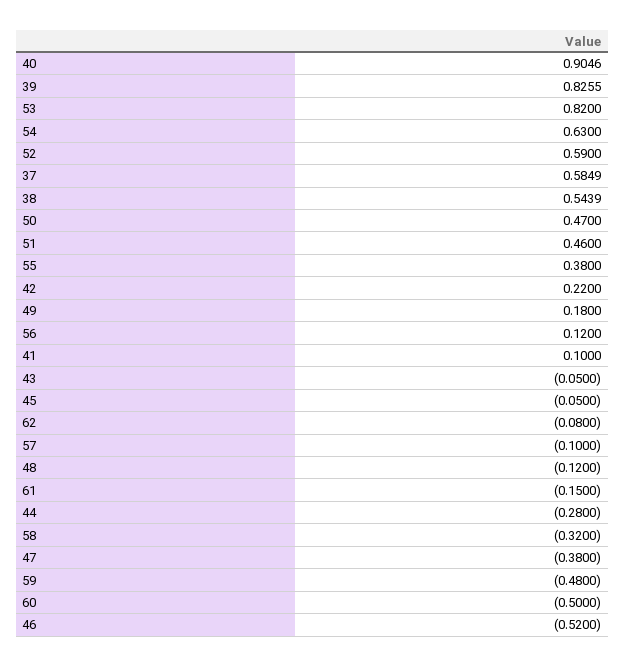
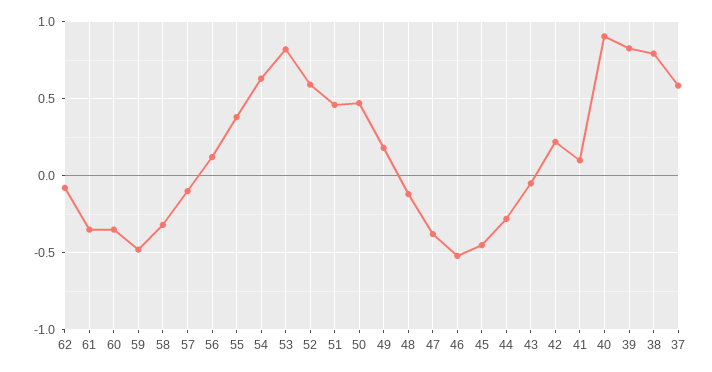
  {
    "40": 0.9046,
    "39": 0.8255,
    "53": 0.82,
    "54": 0.63,
    "52": 0.59,
    "37": 0.5849,
-   "38": 0.5439,
+   "38": 0.8,
    "50": 0.47,
    "51": 0.46,
    "55": 0.38,
    "42": 0.22,
    "49": 0.18,
    "56": 0.12,
    "41": 0.1,
    "43": -0.05,
-   "45": -0.05,
+   "45": -0.45,
    "62": -0.08,
    "57": -0.1,
    "48": -0.12,
-   "61": -0.15,
+   "61": -0.35,
    "44": -0.28,
    "58": -0.32,
    "47": -0.38,
    "59": -0.48,
-   "60": -0.5,
+   "60": -0.35,
    "46": -0.52
  }

